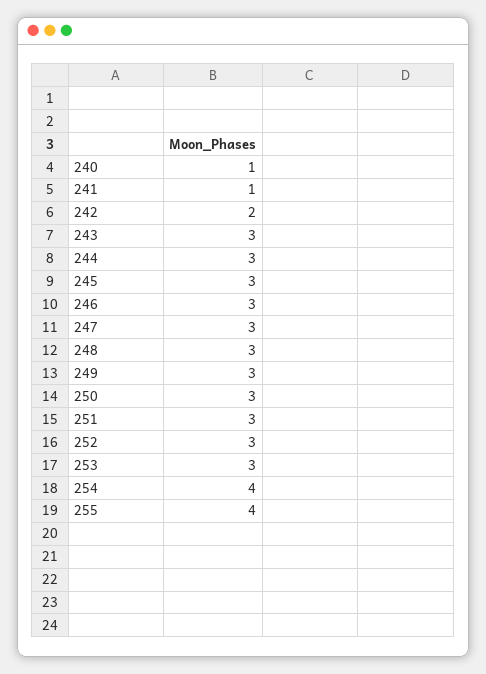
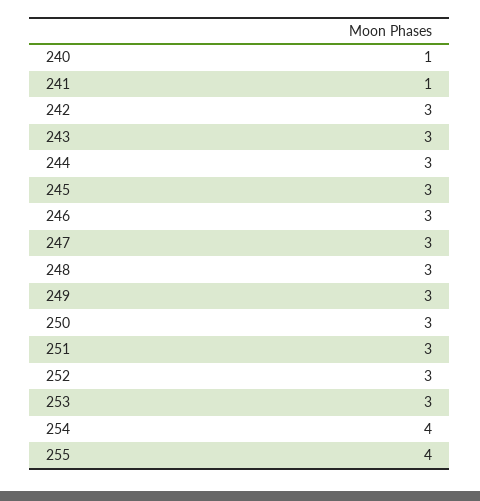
  {
    "240": 1,
    "241": 1,
-   "242": 2,
+   "242": 3,
    "243": 3,
    "244": 3,
    "245": 3,
    "246": 3,
    "247": 3,
    "248": 3,
    "249": 3,
    "250": 3,
    "251": 3,
    "252": 3,
    "253": 3,
    "254": 4,
    "255": 4
  }

